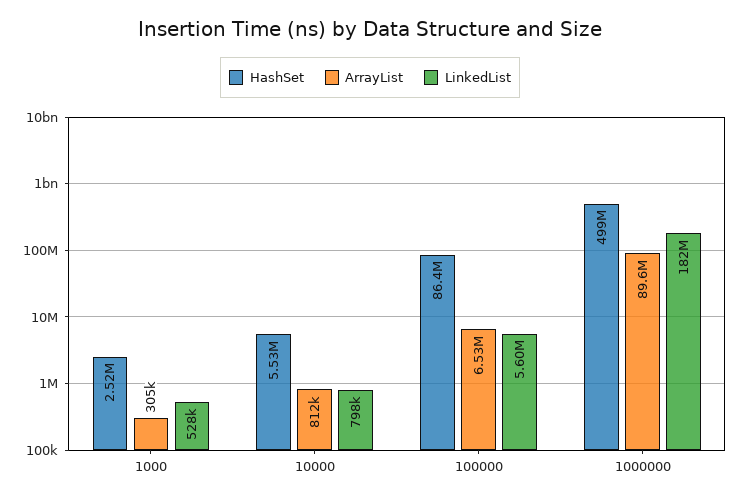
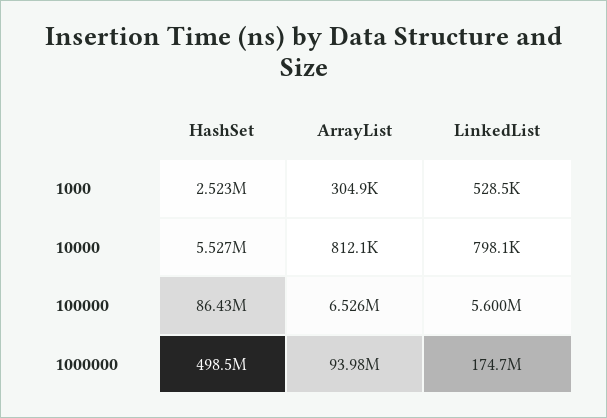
  {
    "HashSet": {
      "1000": 2523000,
      "10000": 5527000,
      "100000": 86430000,
      "1000000": 498500000
    },
    "ArrayList": {
      "1000": 304900,
      "10000": 812100,
      "100000": 6526000,
-     "1000000": 89600000
+     "1000000": 93980000
    },
    "LinkedList": {
      "1000": 528500,
      "10000": 798100,
      "100000": 5600000,
-     "1000000": 182000000
+     "1000000": 174700000
    }
  }

